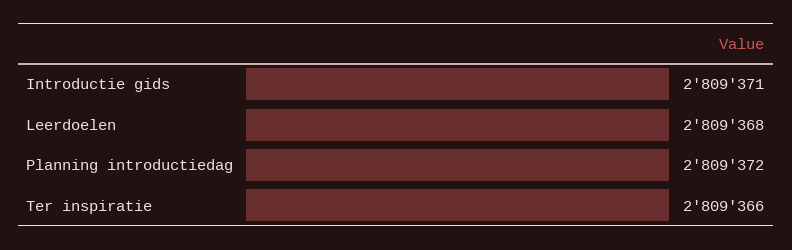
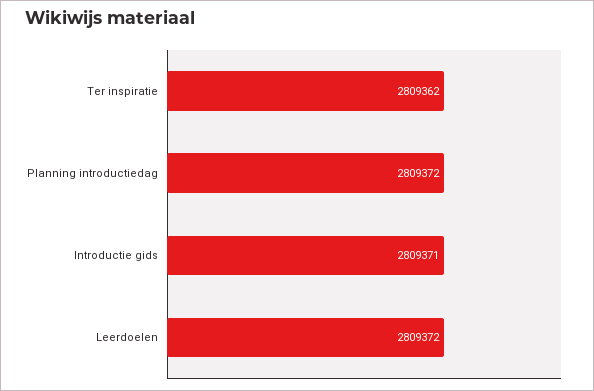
  {
    "Introductie gids": 2809371,
-   "Leerdoelen": 2809368,
+   "Leerdoelen": 2809372,
    "Planning introductiedag": 2809372,
-   "Ter inspiratie": 2809366
+   "Ter inspiratie": 2809362
  }

